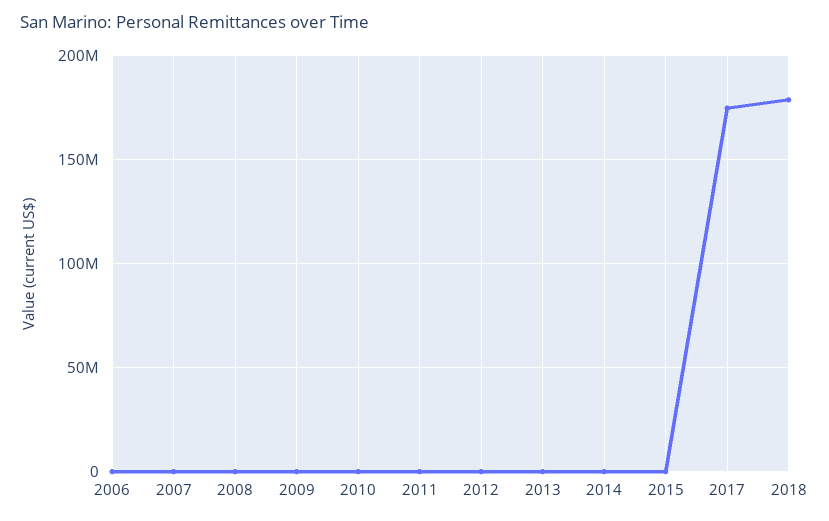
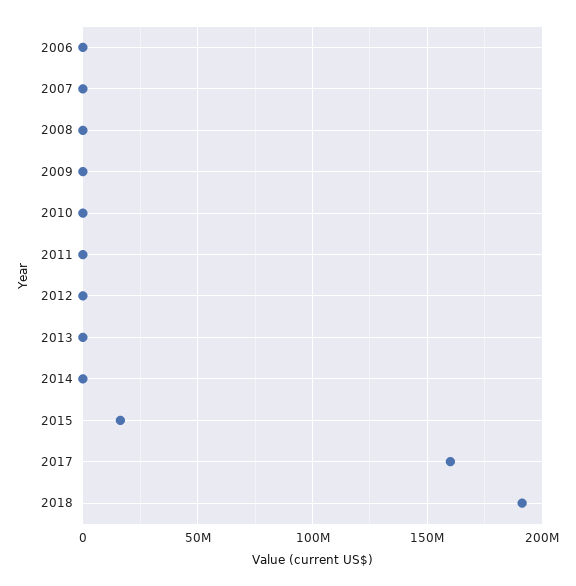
  {
    "2006": 0,
    "2007": 0,
    "2008": 0,
    "2009": 0,
    "2010": 0,
    "2011": 0,
    "2012": 0,
    "2013": 0,
    "2014": 0,
-   "2015": 0,
+   "2015": 15000000,
-   "2017": 175000000,
+   "2017": 160000000,
-   "2018": 180000000
+   "2018": 190000000
  }

